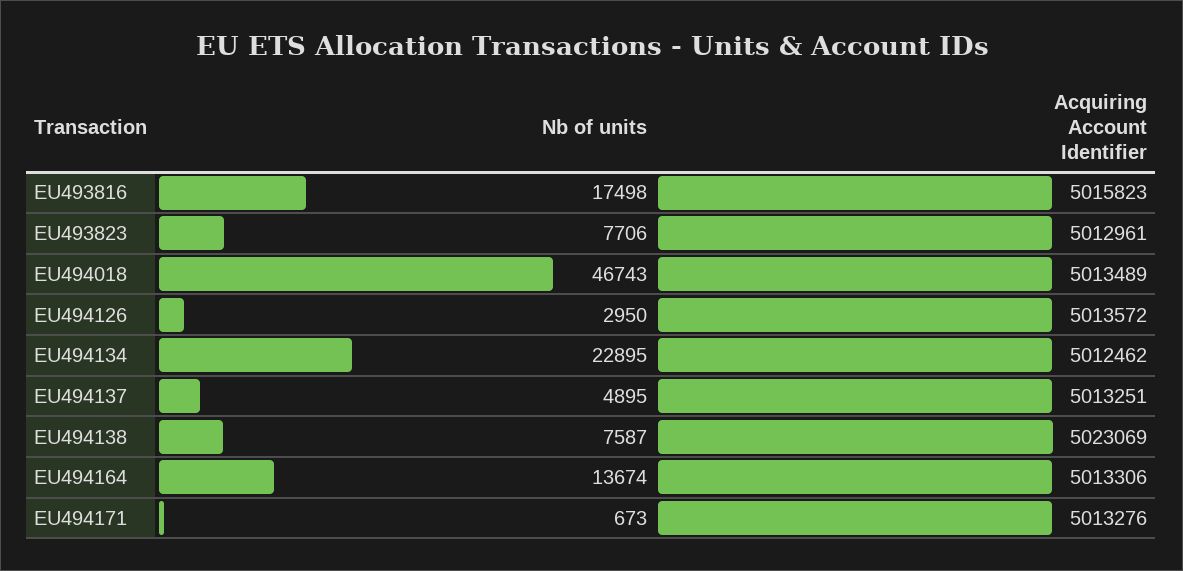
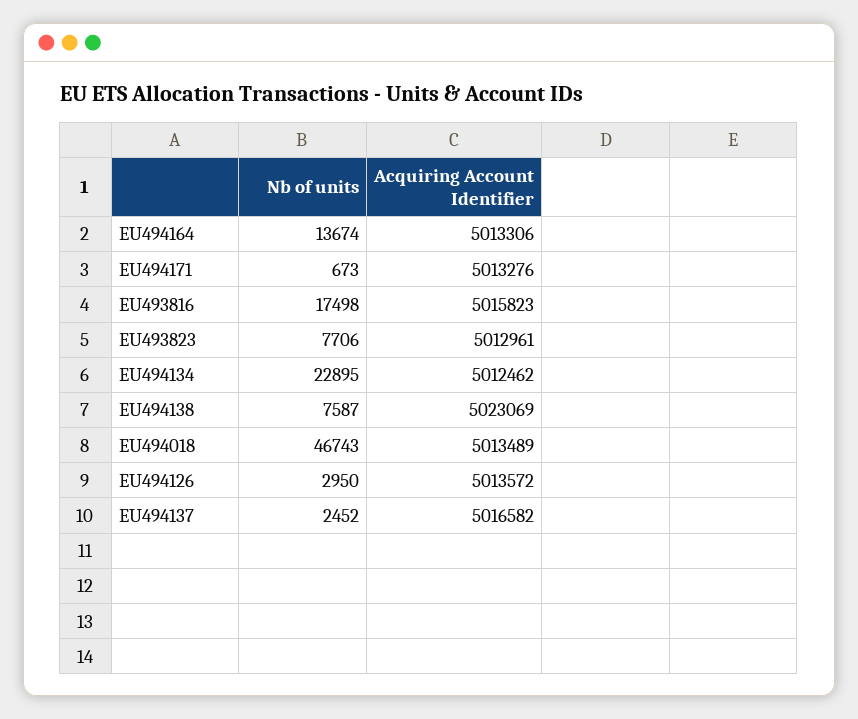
  {
    "Nb of units": {
      "EU493816": 17498,
      "EU493823": 7706,
      "EU494018": 46743,
      "EU494126": 2950,
      "EU494134": 22895,
-     "EU494137": 4895,
+     "EU494137": 2452,
      "EU494138": 7587,
      "EU494164": 13674,
      "EU494171": 673
    },
    "Acquiring Account Identifier": {
      "EU493816": 5015823,
      "EU493823": 5012961,
      "EU494018": 5013489,
      "EU494126": 5013572,
      "EU494134": 5012462,
-     "EU494137": 5013251,
+     "EU494137": 5016582,
      "EU494138": 5023069,
      "EU494164": 5013306,
      "EU494171": 5013276
    }
  }

